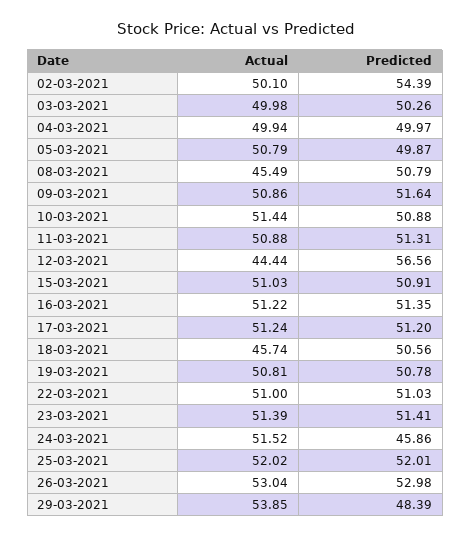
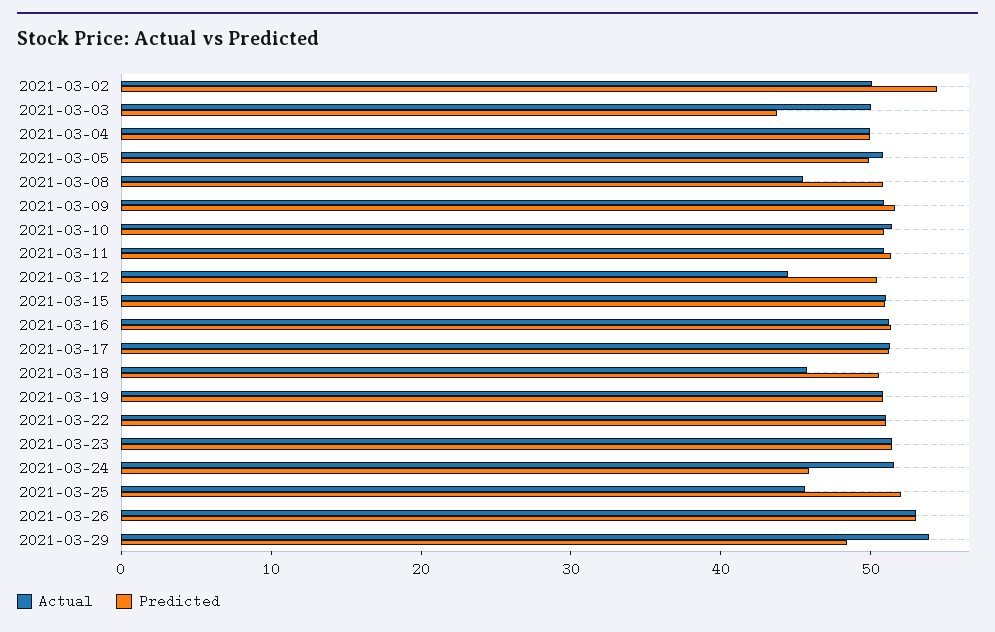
  {
    "Actual": {
      "02-03-2021": 50.1,
      "03-03-2021": 49.98,
      "04-03-2021": 49.94,
      "05-03-2021": 50.79,
      "08-03-2021": 45.49,
      "09-03-2021": 50.86,
      "10-03-2021": 51.44,
      "11-03-2021": 50.88,
      "12-03-2021": 44.44,
      "15-03-2021": 51.03,
      "16-03-2021": 51.22,
      "17-03-2021": 51.24,
      "18-03-2021": 45.74,
      "19-03-2021": 50.81,
      "22-03-2021": 51,
      "23-03-2021": 51.39,
      "24-03-2021": 51.52,
-     "25-03-2021": 52.02,
+     "25-03-2021": 46,
      "26-03-2021": 53.04,
      "29-03-2021": 53.85
    },
    "Predicted": {
      "02-03-2021": 54.39,
-     "03-03-2021": 50.26,
+     "03-03-2021": 44,
      "04-03-2021": 49.97,
      "05-03-2021": 49.87,
      "08-03-2021": 50.79,
      "09-03-2021": 51.64,
      "10-03-2021": 50.88,
      "11-03-2021": 51.31,
-     "12-03-2021": 56.56,
+     "12-03-2021": 50,
      "15-03-2021": 50.91,
      "16-03-2021": 51.35,
      "17-03-2021": 51.2,
      "18-03-2021": 50.56,
      "19-03-2021": 50.78,
      "22-03-2021": 51.03,
      "23-03-2021": 51.41,
      "24-03-2021": 45.86,
      "25-03-2021": 52.01,
      "26-03-2021": 52.98,
      "29-03-2021": 48.39
    }
  }

